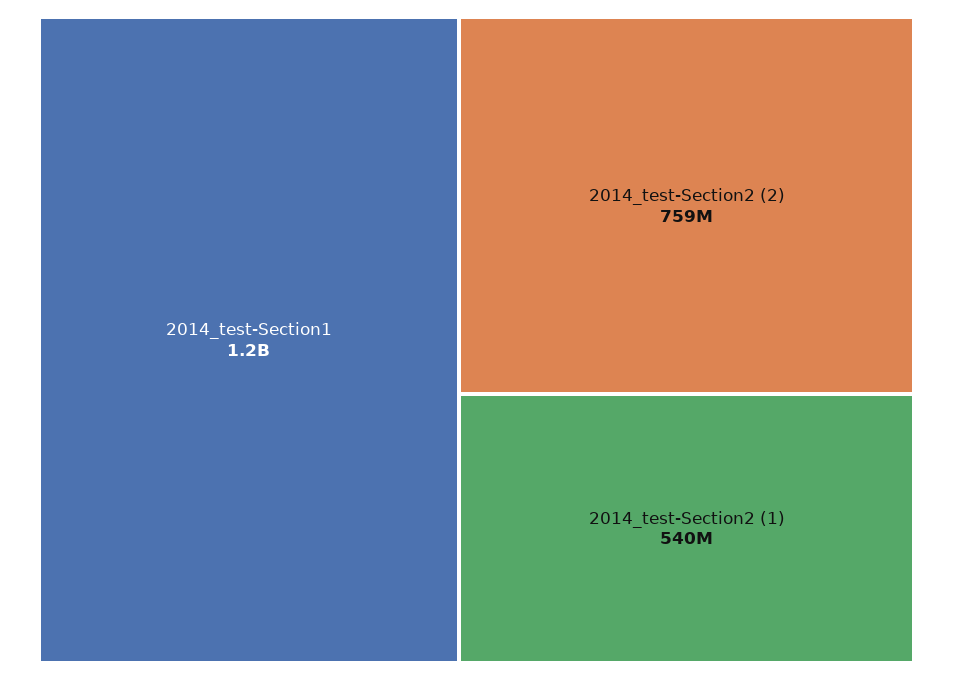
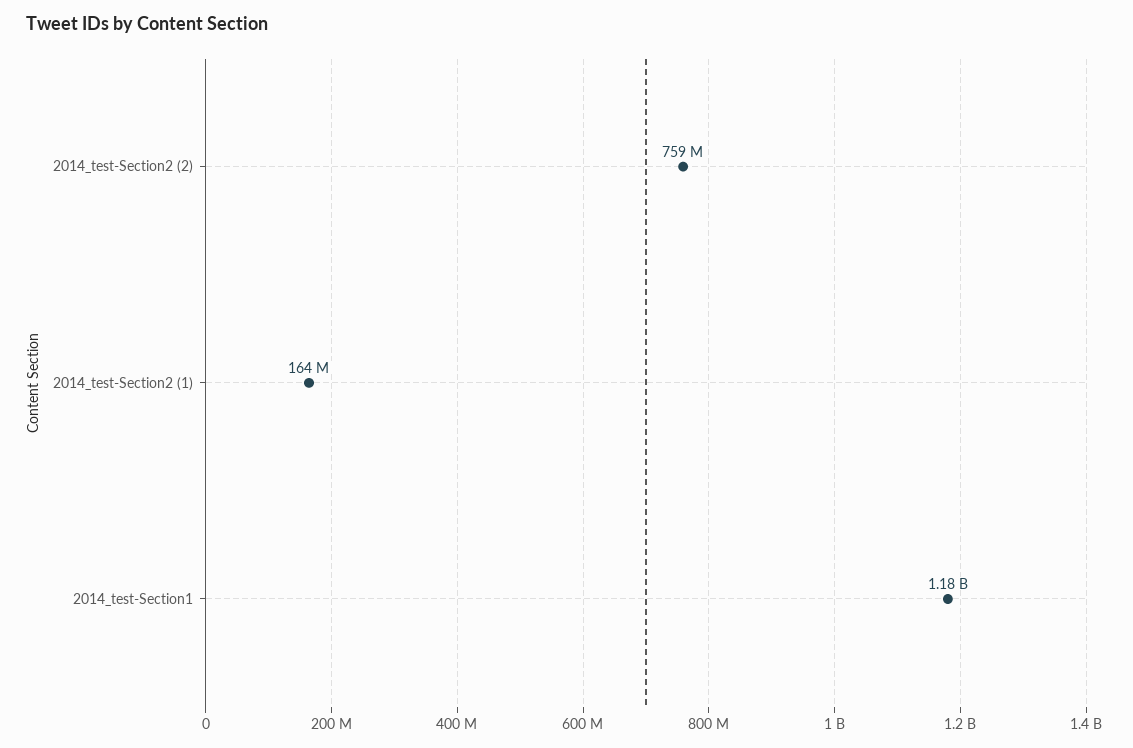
  {
    "2014_test-Section1": 1180000000,
    "2014_test-Section2 (2)": 759000000,
-   "2014_test-Section2 (1)": 540000000
+   "2014_test-Section2 (1)": 164000000
  }

